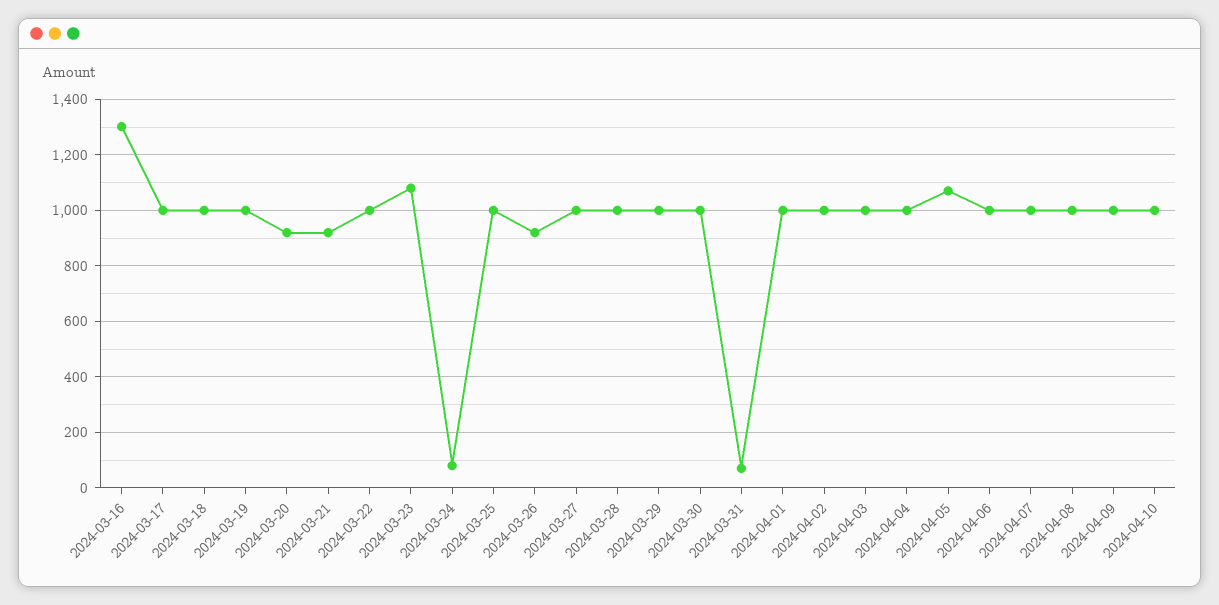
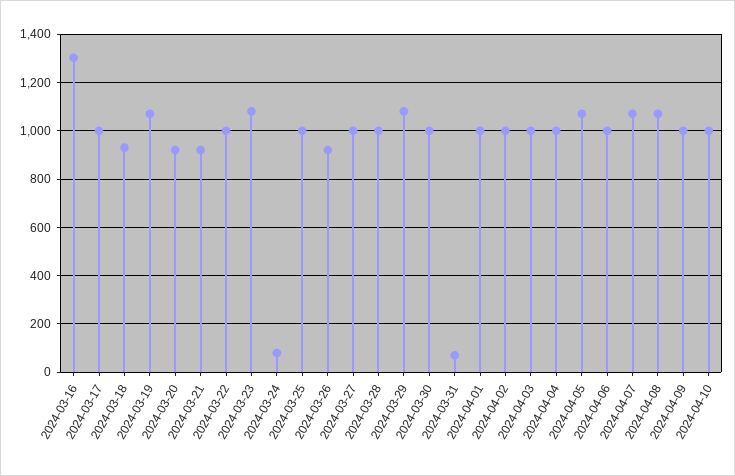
  {
    "2024-03-16": 1300,
    "2024-03-17": 1000,
-   "2024-03-18": 1000,
+   "2024-03-18": 925,
-   "2024-03-19": 1000,
+   "2024-03-19": 1075,
    "2024-03-20": 925,
    "2024-03-21": 925,
    "2024-03-22": 1000,
    "2024-03-23": 1075,
    "2024-03-24": 75,
    "2024-03-25": 1000,
    "2024-03-26": 925,
    "2024-03-27": 1000,
    "2024-03-28": 1000,
-   "2024-03-29": 1000,
+   "2024-03-29": 1075,
    "2024-03-30": 1000,
    "2024-03-31": 75,
    "2024-04-01": 1000,
    "2024-04-02": 1000,
    "2024-04-03": 1000,
    "2024-04-04": 1000,
    "2024-04-05": 1075,
    "2024-04-06": 1000,
-   "2024-04-07": 1000,
+   "2024-04-07": 1075,
-   "2024-04-08": 1000,
+   "2024-04-08": 1075,
    "2024-04-09": 1000,
    "2024-04-10": 1000
  }

